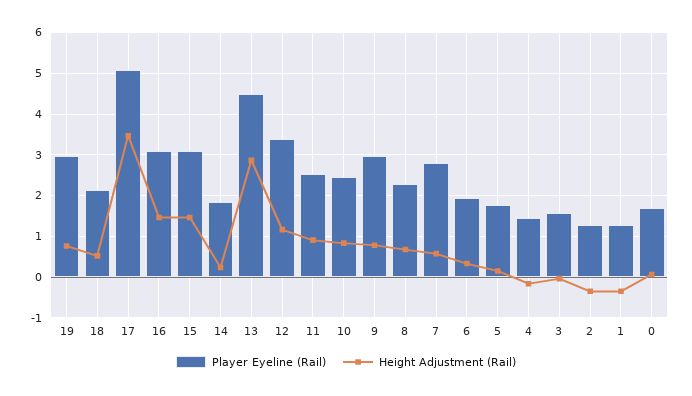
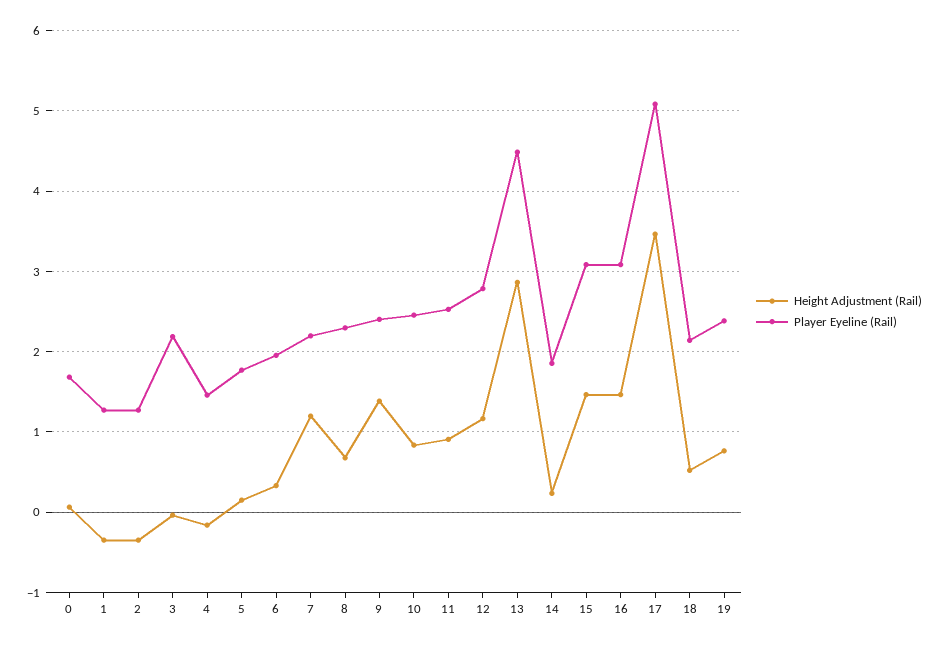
  {
    "Player Eyeline (Rail)": {
-     "19": 3,
+     "19": 2.4,
      "18": 2.1,
      "17": 5.1,
      "16": 3.1,
      "15": 3.1,
      "14": 1.9,
      "13": 4.5,
-     "12": 3.4,
+     "12": 2.8,
      "11": 2.5,
      "10": 2.5,
-     "9": 3,
+     "9": 2.4,
      "8": 2.3,
-     "7": 2.8,
+     "7": 2.2,
      "6": 2,
      "5": 1.8,
      "4": 1.5,
-     "3": 1.6,
+     "3": 2.2,
      "2": 1.3,
      "1": 1.3,
      "0": 1.7
    },
    "Height Adjustment (Rail)": {
      "19": 0.8,
      "18": 0.5,
      "17": 3.5,
      "16": 1.5,
      "15": 1.5,
      "14": 0.2,
      "13": 2.9,
      "12": 1.2,
      "11": 0.9,
      "10": 0.8,
-     "9": 0.8,
+     "9": 1.4,
      "8": 0.7,
-     "7": 0.6,
+     "7": 1.2,
      "6": 0.3,
      "5": 0.2,
      "4": -0.2,
      "3": 0,
      "2": -0.4,
      "1": -0.4,
      "0": 0.1
    }
  }

